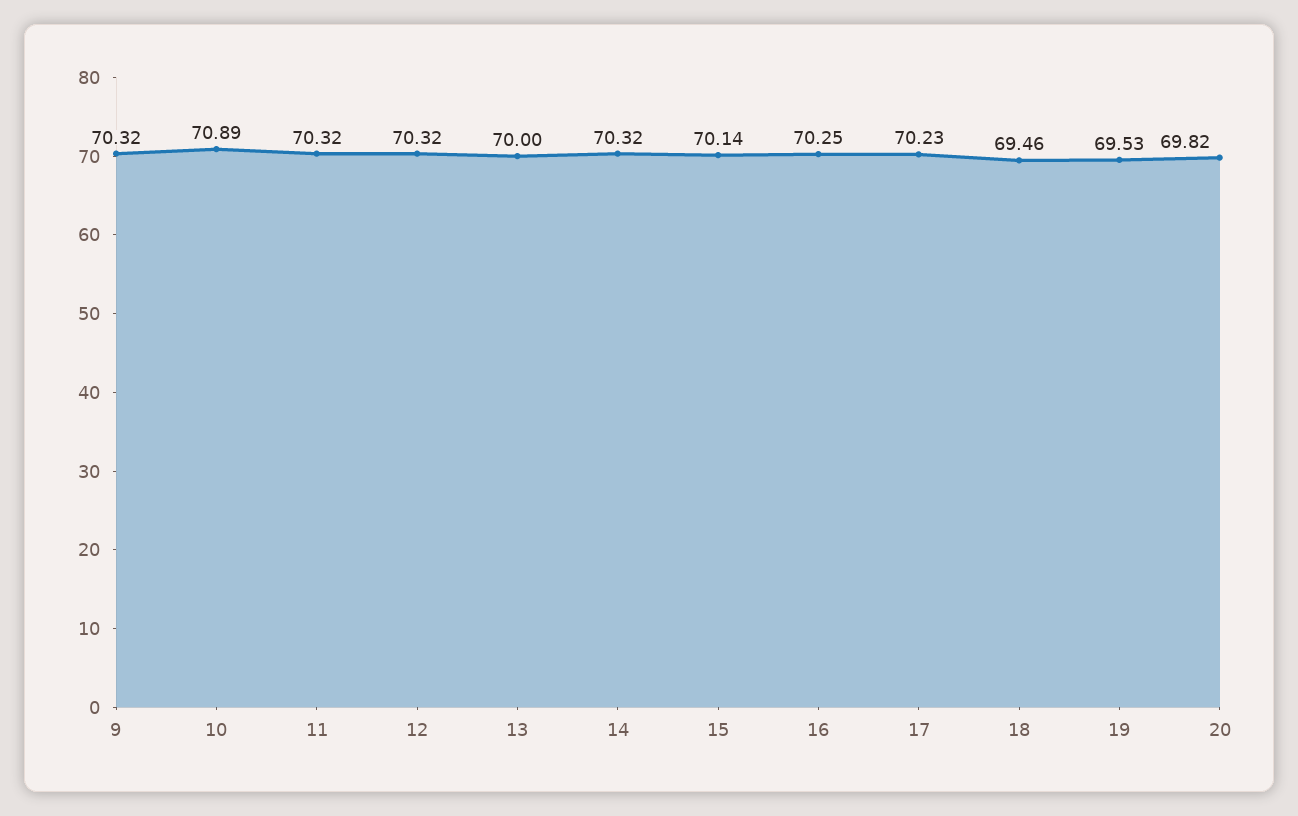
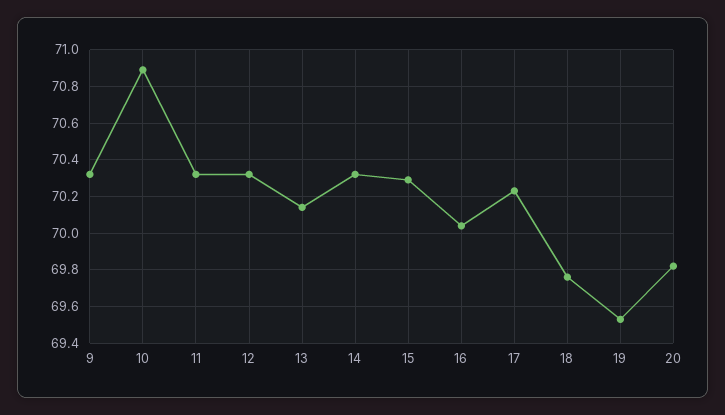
  {
    "9": 70.32,
    "10": 70.89,
    "11": 70.32,
    "12": 70.32,
-   "13": 70,
+   "13": 70.15,
    "14": 70.32,
-   "15": 70.14,
+   "15": 70.3,
-   "16": 70.25,
+   "16": 70.05,
    "17": 70.23,
-   "18": 69.46,
+   "18": 69.75,
    "19": 69.53,
    "20": 69.82
  }

